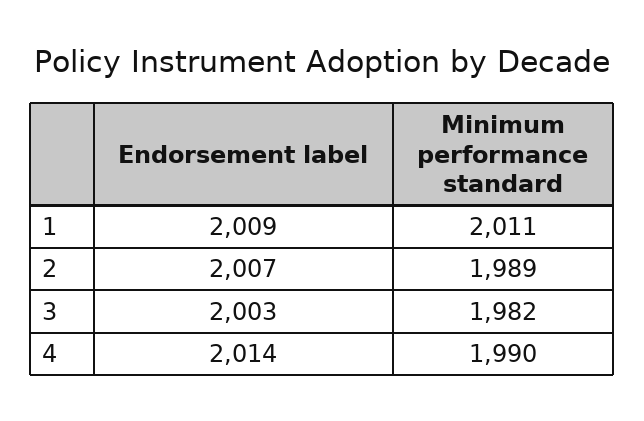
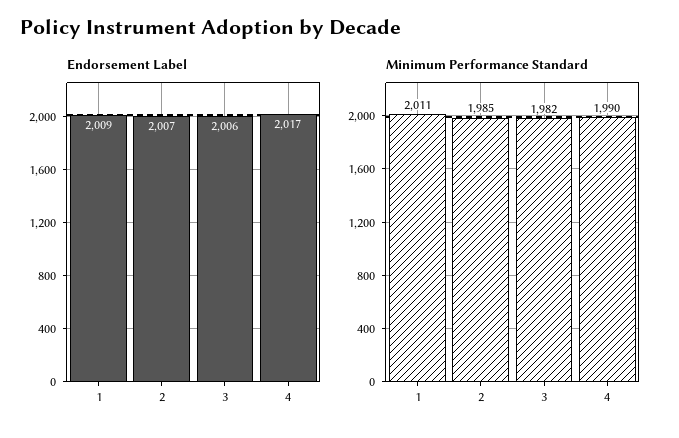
  {
    "Endorsement label": {
      "1": 2009,
      "2": 2007,
-     "3": 2003,
+     "3": 2006,
-     "4": 2014
+     "4": 2017
    },
    "Minimum performance standard": {
      "1": 2011,
-     "2": 1989,
+     "2": 1985,
      "3": 1982,
      "4": 1990
    }
  }

